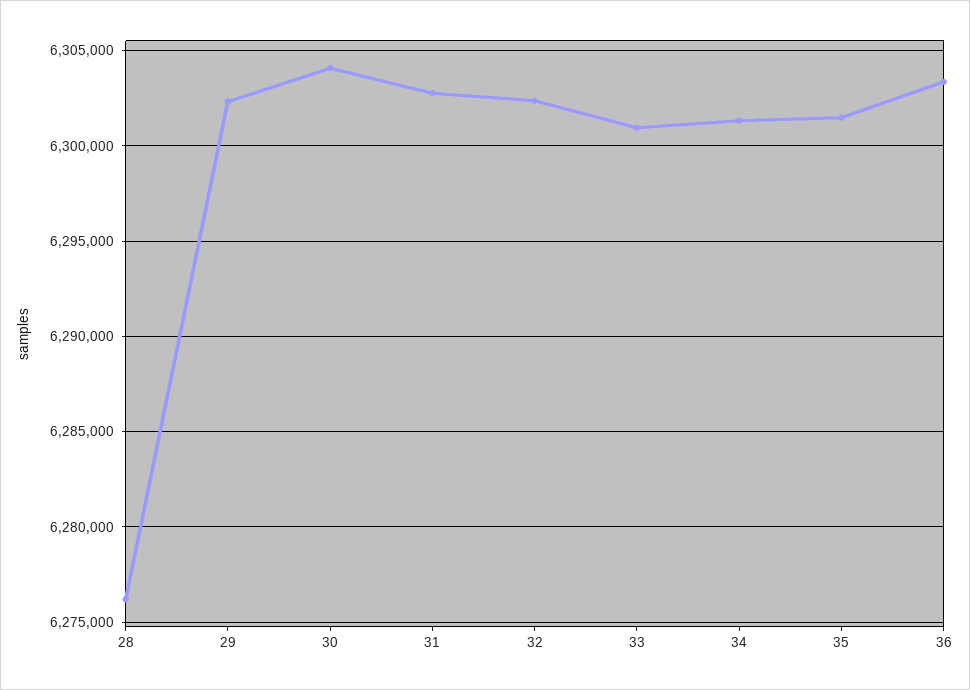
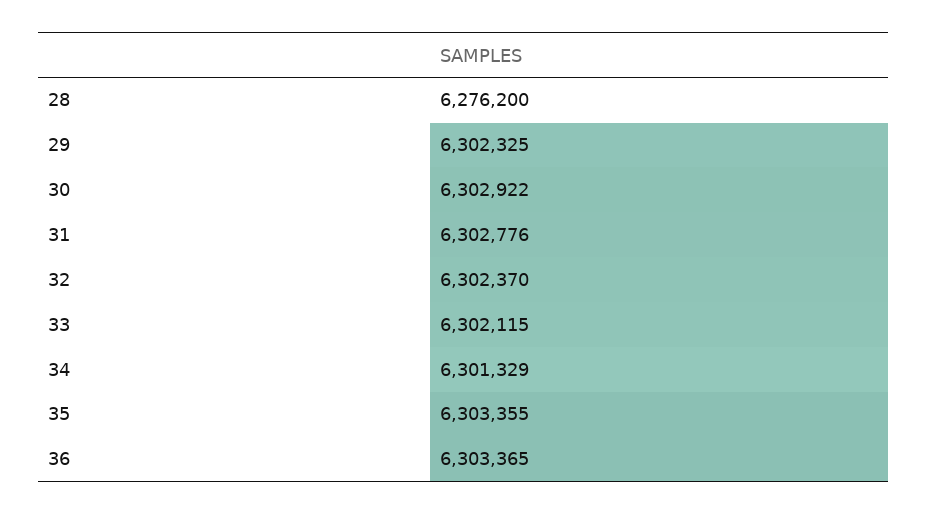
  {
    "28": 6276200,
    "29": 6302325,
-   "30": 6304000,
+   "30": 6302922,
    "31": 6302776,
    "32": 6302370,
-   "33": 6301000,
+   "33": 6302115,
    "34": 6301329,
-   "35": 6301500,
+   "35": 6303355,
    "36": 6303365
  }

